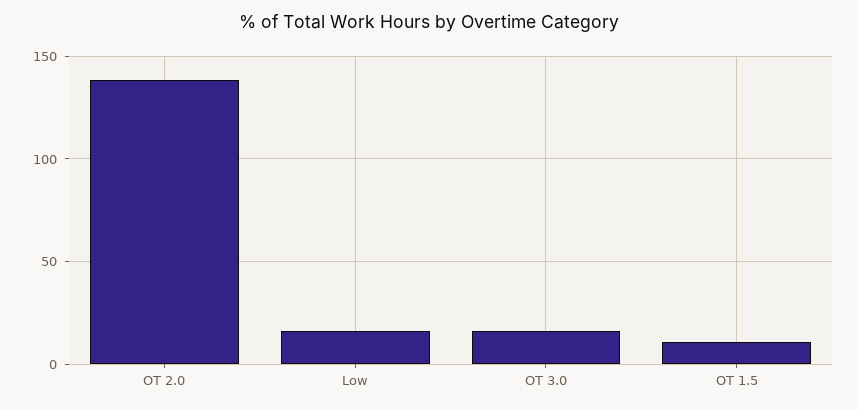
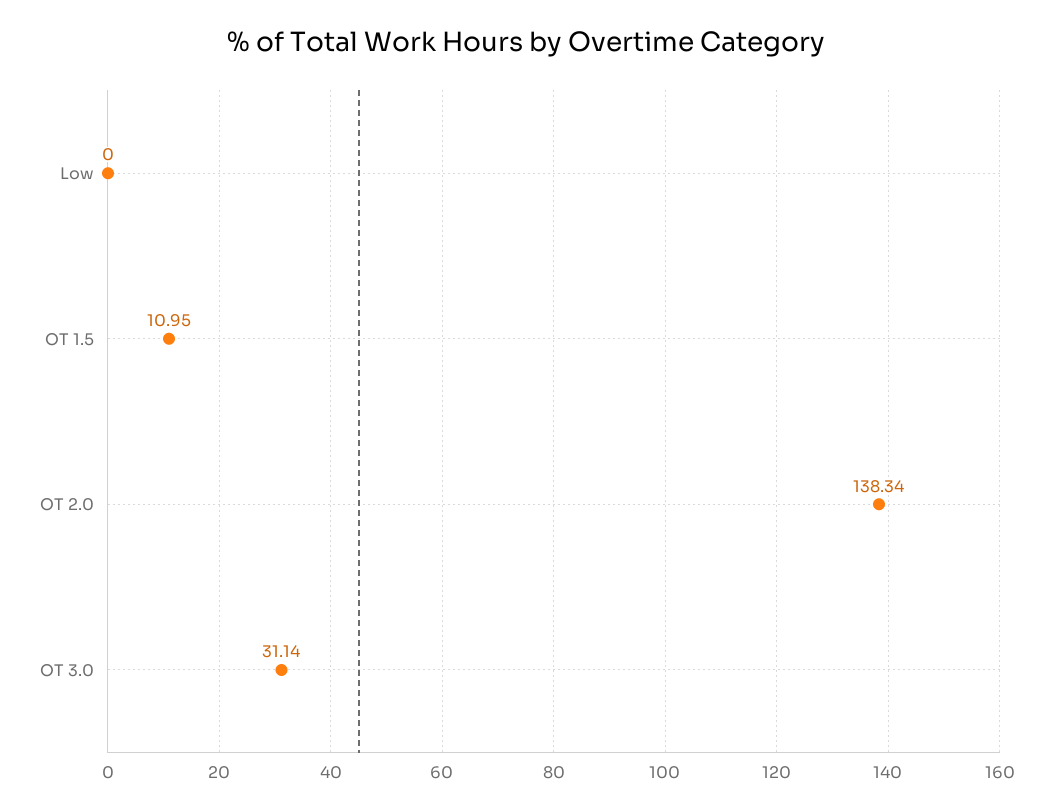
  {
    "OT 2.0": 138.34,
-   "Low": 15,
+   "Low": 0,
-   "OT 3.0": 15,
+   "OT 3.0": 31.14,
    "OT 1.5": 10.95
  }

